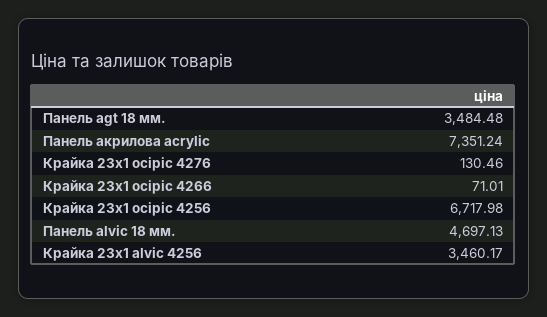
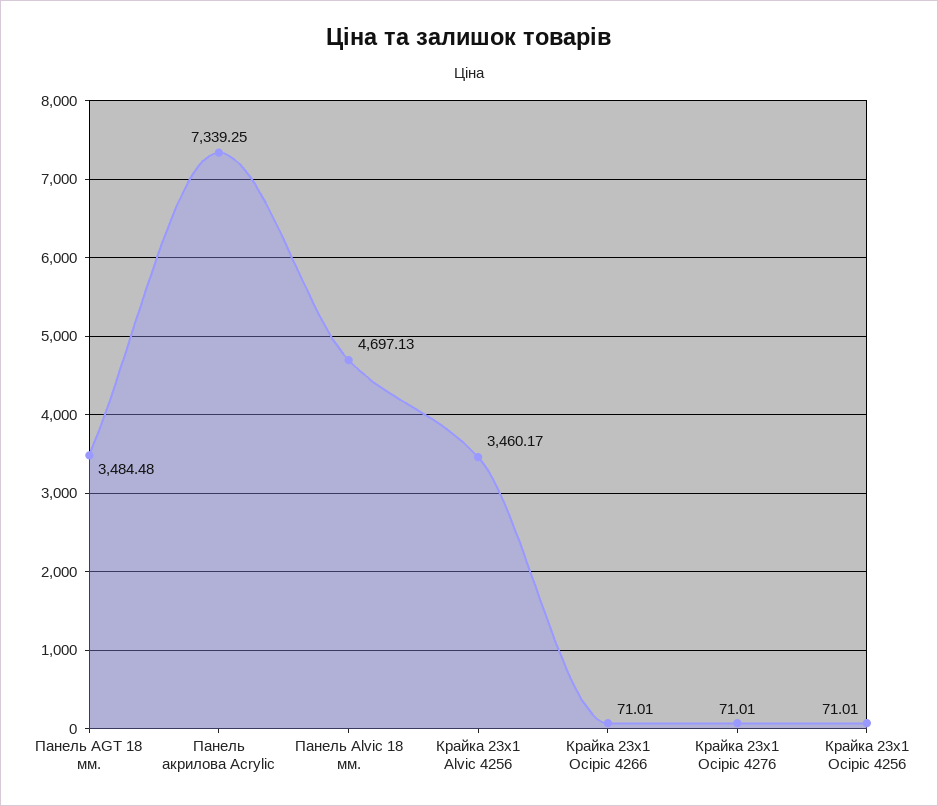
  {
    "Панель agt 18 мм.": 3484.48,
-   "Панель акрилова acrylic": 7351.24,
+   "Панель акрилова acrylic": 7339.25,
-   "Крайка 23x1 осіріс 4276": 130.46,
+   "Крайка 23x1 осіріс 4276": 71.01,
    "Крайка 23x1 осіріс 4266": 71.01,
-   "Крайка 23x1 осіріс 4256": 6717.98,
+   "Крайка 23x1 осіріс 4256": 71.01,
    "Панель alvic 18 мм.": 4697.13,
    "Крайка 23x1 alvic 4256": 3460.17
  }

